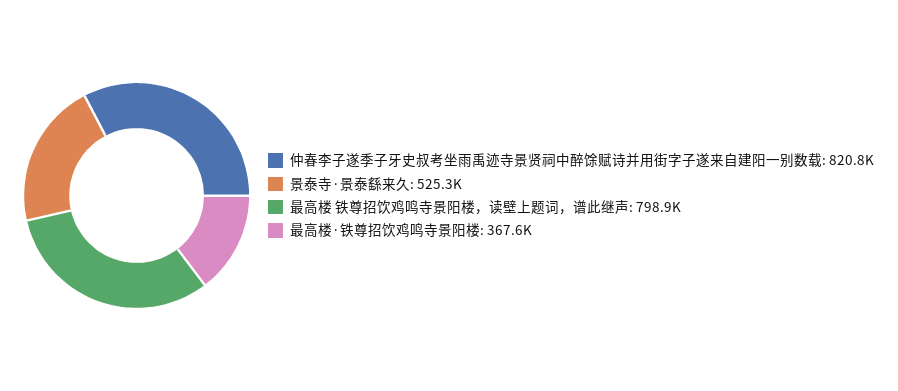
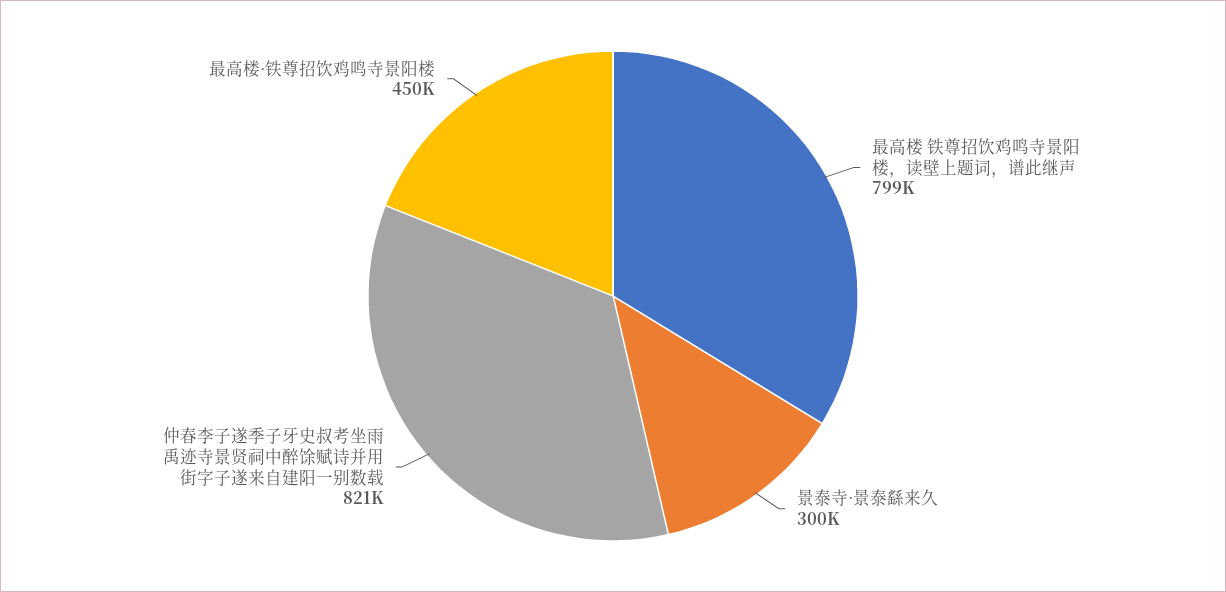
  {
    "仲春李子遂季子牙史叔考坐雨禹迹寺景贤祠中醉馀赋诗并用街字子遂来自建阳一别数载": 820800,
-   "景泰寺·景泰繇来久": 525300,
+   "景泰寺·景泰繇来久": 300000,
    "最高楼 铁尊招饮鸡鸣寺景阳楼，读壁上题词，谱此继声": 798900,
-   "最高楼·铁尊招饮鸡鸣寺景阳楼": 367600
+   "最高楼·铁尊招饮鸡鸣寺景阳楼": 450000
  }

